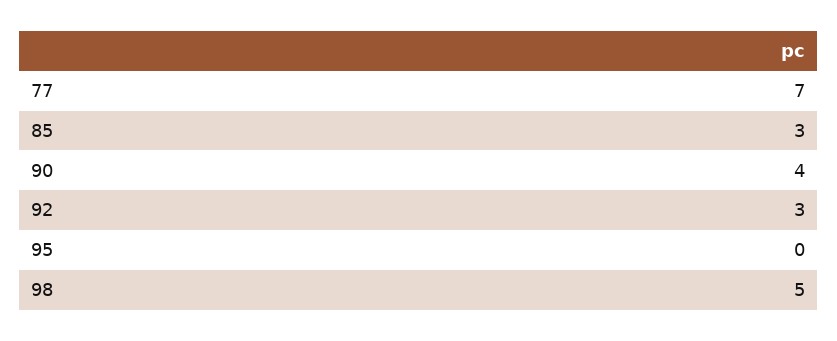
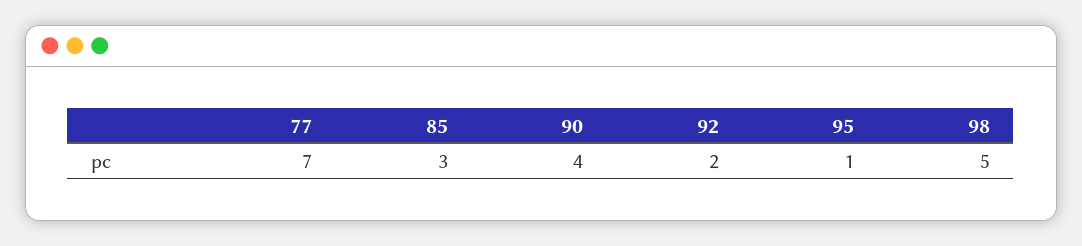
  {
    "77": 7,
    "85": 3,
    "90": 4,
-   "92": 3,
+   "92": 2,
-   "95": 0,
+   "95": 1,
    "98": 5
  }

